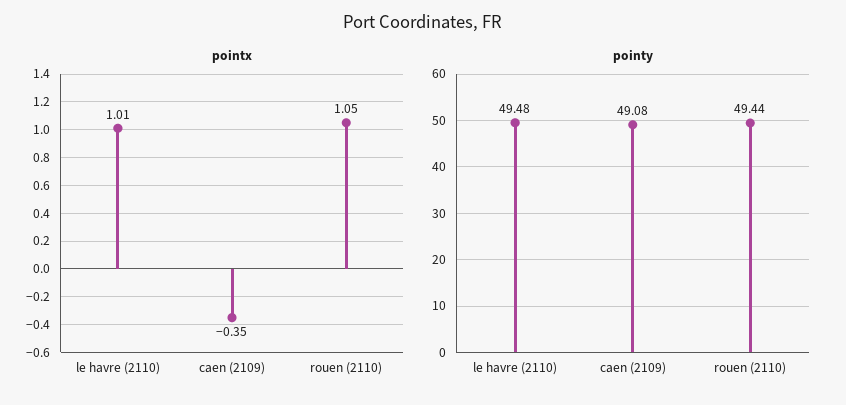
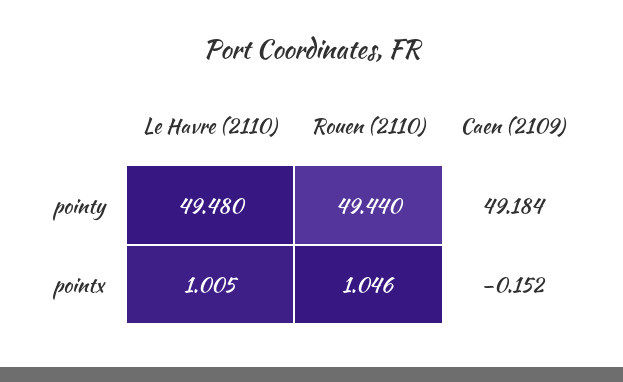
  {
    "pointx": {
      "le havre (2110)": 1.005,
-     "caen (2109)": -0.35,
+     "caen (2109)": -0.152,
      "rouen (2110)": 1.046
    },
    "pointy": {
      "le havre (2110)": 49.48,
-     "caen (2109)": 49.08,
+     "caen (2109)": 49.184,
      "rouen (2110)": 49.44
    }
  }

